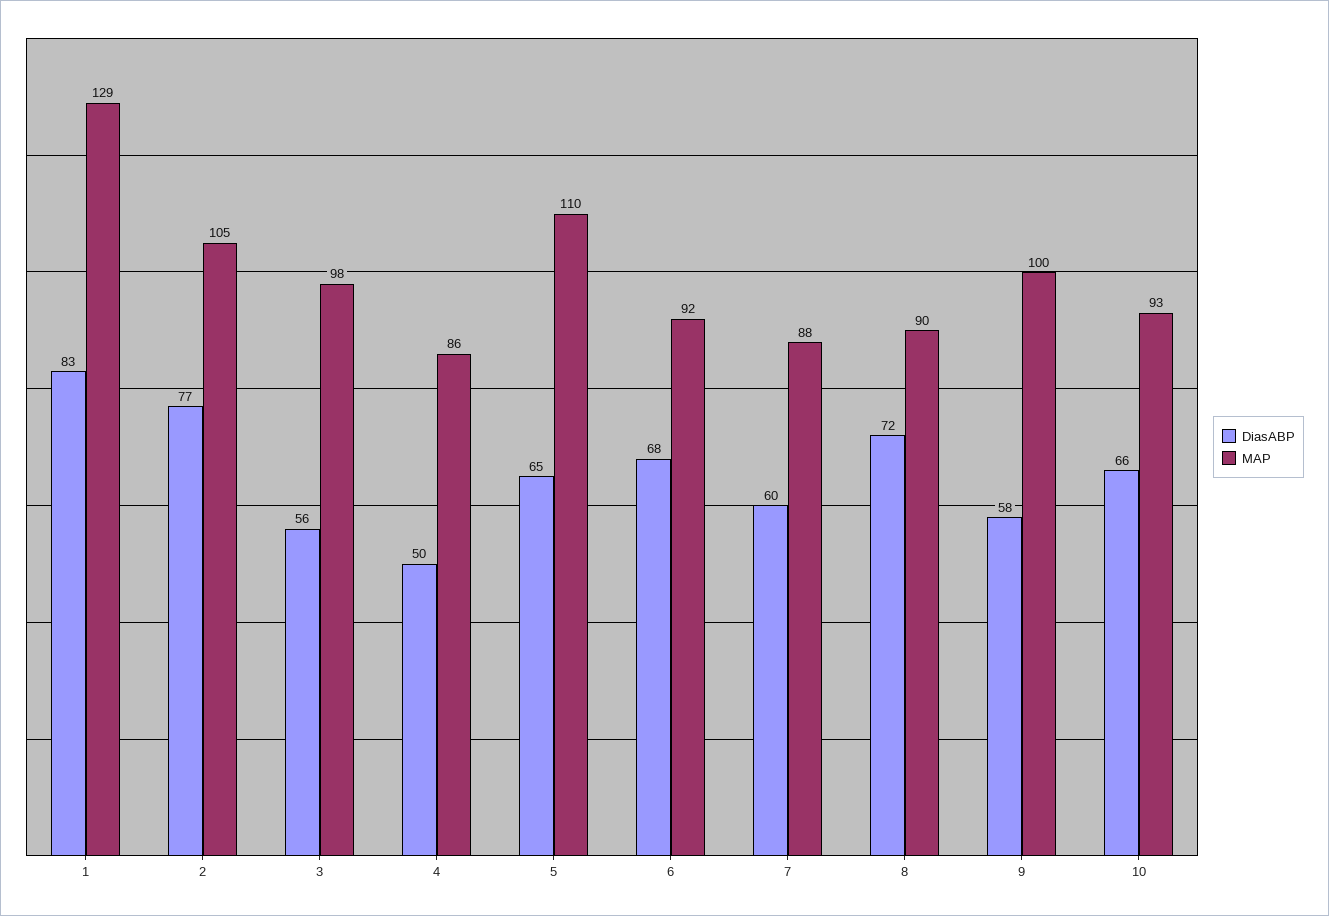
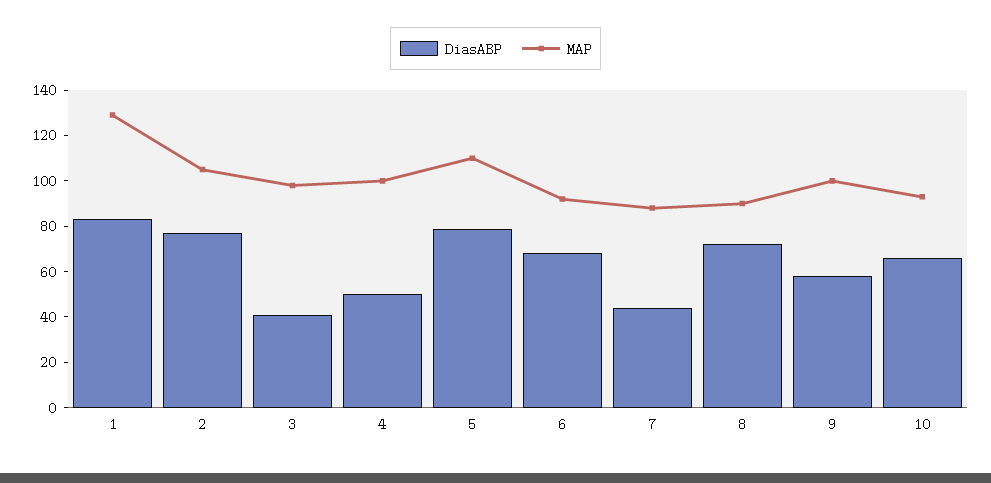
  {
    "DiasABP": {
      "1": 83,
      "2": 77,
-     "3": 56,
+     "3": 40,
      "4": 50,
-     "5": 65,
+     "5": 80,
      "6": 68,
-     "7": 60,
+     "7": 45,
      "8": 72,
      "9": 58,
      "10": 66
    },
    "MAP": {
      "1": 129,
      "2": 105,
      "3": 98,
-     "4": 86,
+     "4": 100,
      "5": 110,
      "6": 92,
      "7": 88,
      "8": 90,
      "9": 100,
      "10": 93
    }
  }

